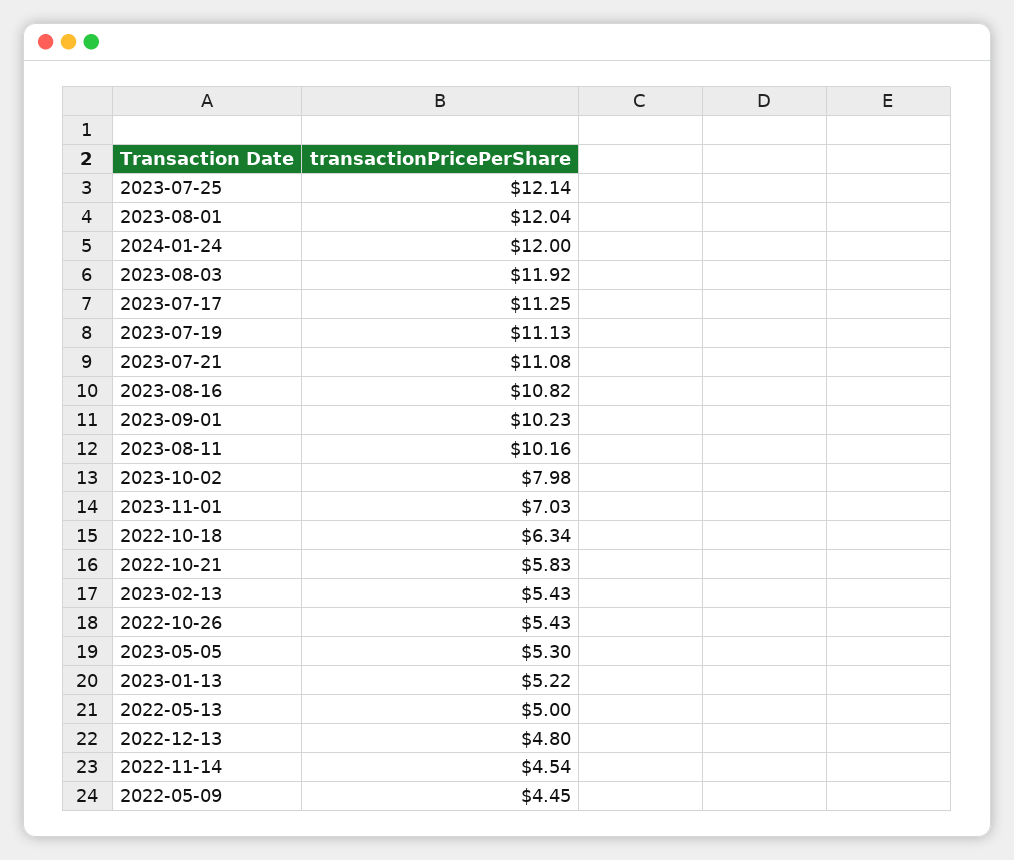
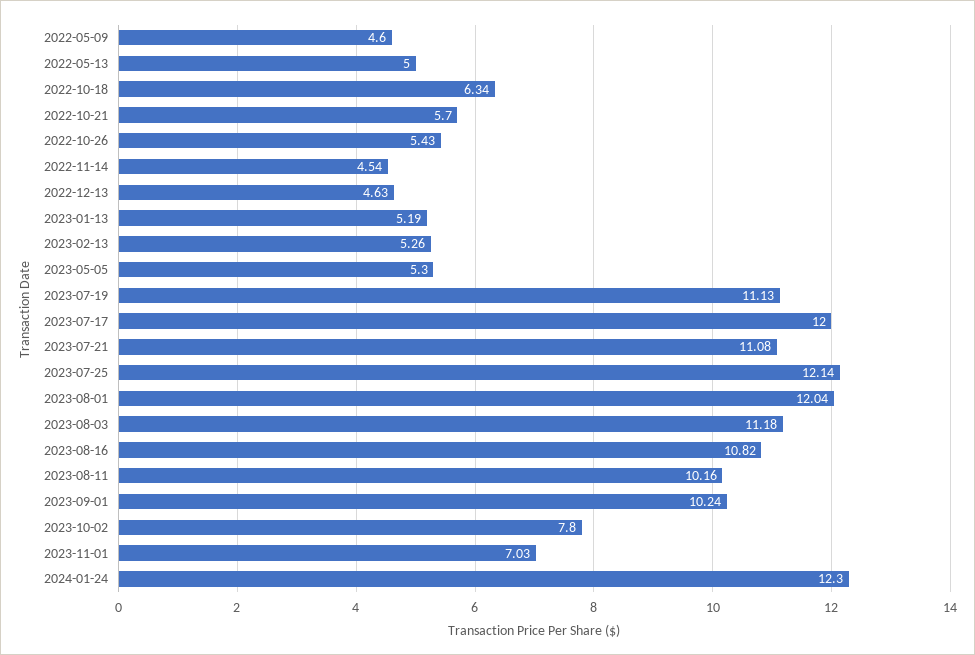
  {
    "2023-07-25": 12.14,
    "2023-08-01": 12.04,
-   "2024-01-24": 12,
+   "2024-01-24": 12.3,
-   "2023-08-03": 11.92,
+   "2023-08-03": 11.18,
-   "2023-07-17": 11.25,
+   "2023-07-17": 12,
    "2023-07-19": 11.13,
    "2023-07-21": 11.08,
    "2023-08-16": 10.82,
-   "2023-09-01": 10.23,
+   "2023-09-01": 10.24,
    "2023-08-11": 10.16,
-   "2023-10-02": 7.98,
+   "2023-10-02": 7.8,
    "2023-11-01": 7.03,
    "2022-10-18": 6.34,
-   "2022-10-21": 5.83,
+   "2022-10-21": 5.7,
-   "2023-02-13": 5.43,
+   "2023-02-13": 5.26,
    "2022-10-26": 5.43,
    "2023-05-05": 5.3,
-   "2023-01-13": 5.22,
+   "2023-01-13": 5.19,
    "2022-05-13": 5,
-   "2022-12-13": 4.8,
+   "2022-12-13": 4.63,
    "2022-11-14": 4.54,
-   "2022-05-09": 4.45
+   "2022-05-09": 4.6
  }

